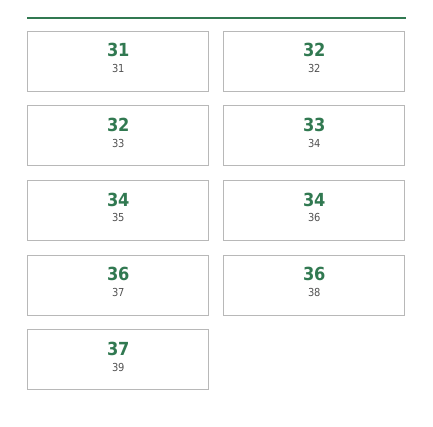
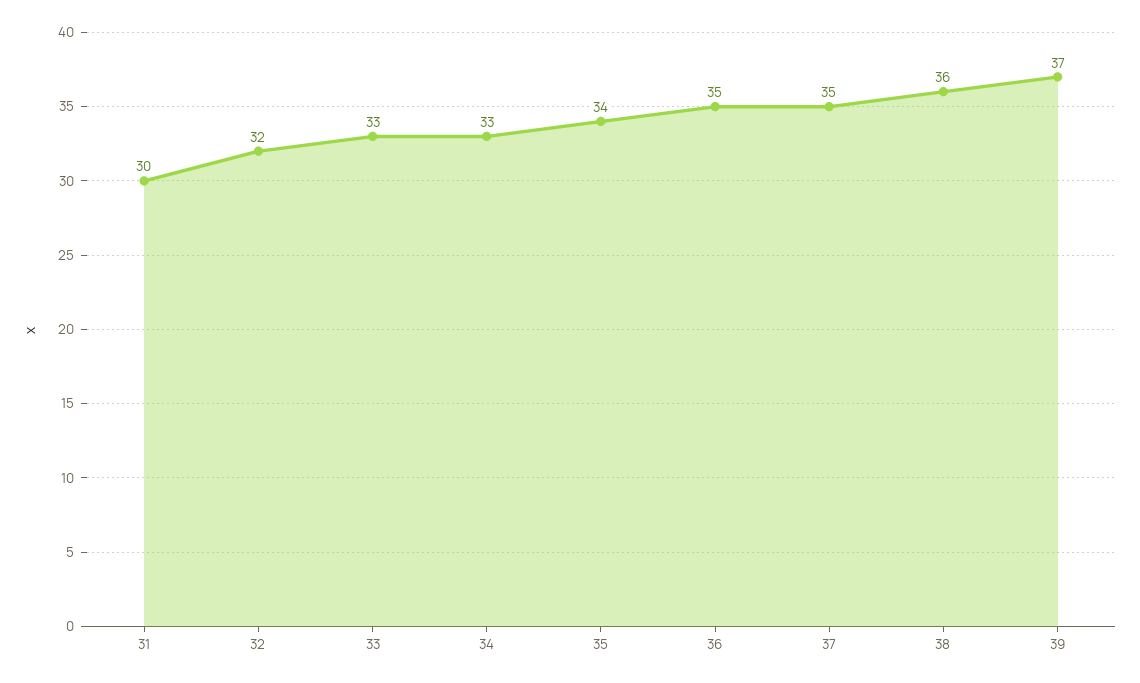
  {
-   "31": 31,
+   "31": 30,
    "32": 32,
-   "33": 32,
+   "33": 33,
    "34": 33,
    "35": 34,
-   "36": 34,
+   "36": 35,
-   "37": 36,
+   "37": 35,
    "38": 36,
    "39": 37
  }

